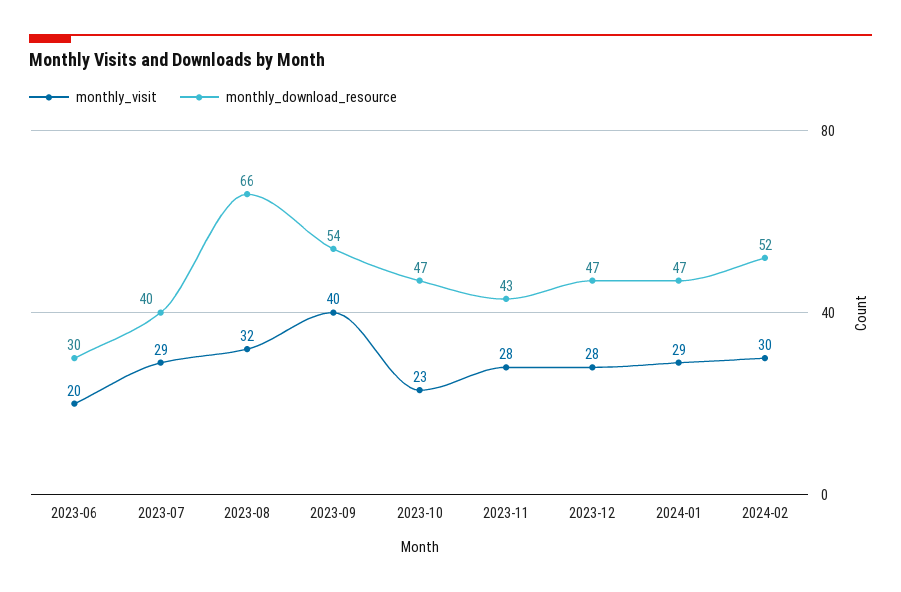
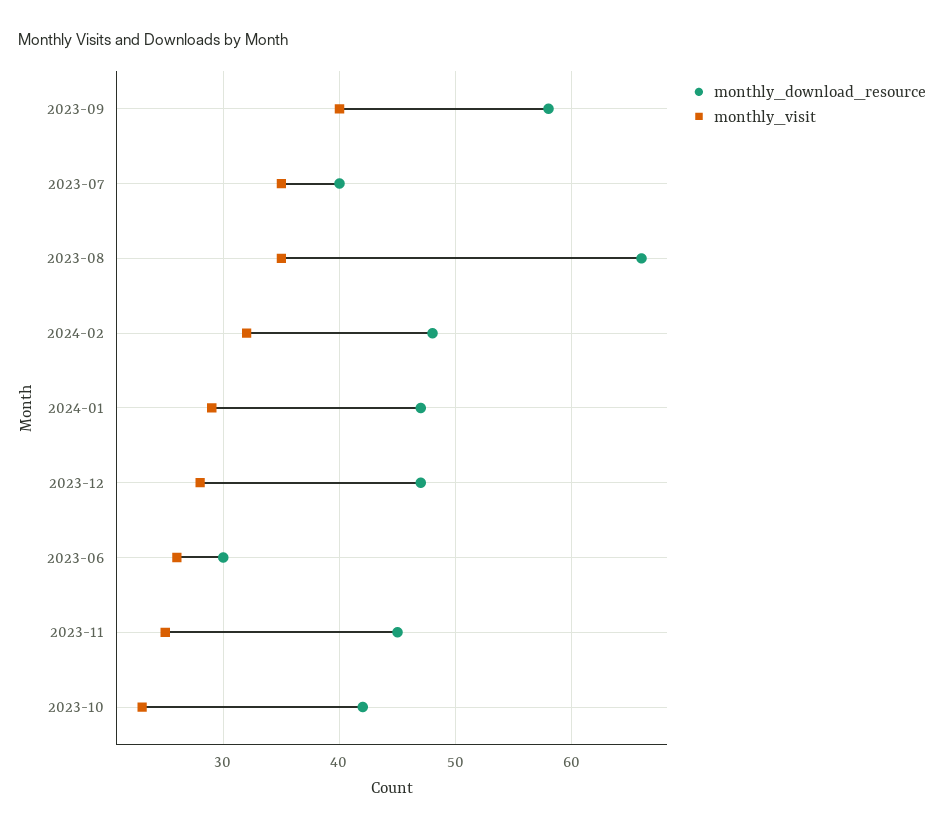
  {
    "monthly_visit": {
-     "2023-06": 20,
+     "2023-06": 26,
-     "2023-07": 29,
+     "2023-07": 35,
-     "2023-08": 32,
+     "2023-08": 35,
      "2023-09": 40,
      "2023-10": 23,
-     "2023-11": 28,
+     "2023-11": 25,
      "2023-12": 28,
      "2024-01": 29,
-     "2024-02": 30
+     "2024-02": 32
    },
    "monthly_download_resource": {
      "2023-06": 30,
      "2023-07": 40,
      "2023-08": 66,
-     "2023-09": 54,
+     "2023-09": 58,
-     "2023-10": 47,
+     "2023-10": 42,
-     "2023-11": 43,
+     "2023-11": 45,
      "2023-12": 47,
      "2024-01": 47,
-     "2024-02": 52
+     "2024-02": 48
    }
  }

